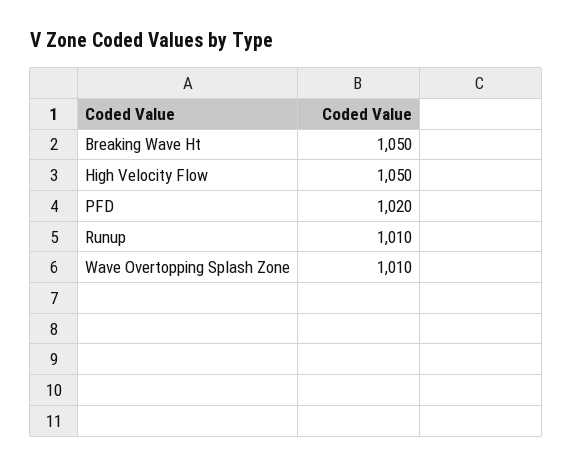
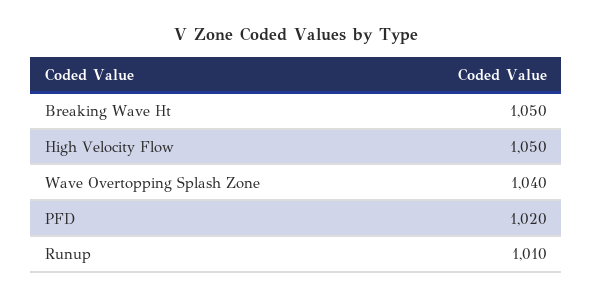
  {
    "Breaking Wave Ht": 1050,
    "High Velocity Flow": 1050,
    "PFD": 1020,
    "Runup": 1010,
-   "Wave Overtopping Splash Zone": 1010
+   "Wave Overtopping Splash Zone": 1040
  }

